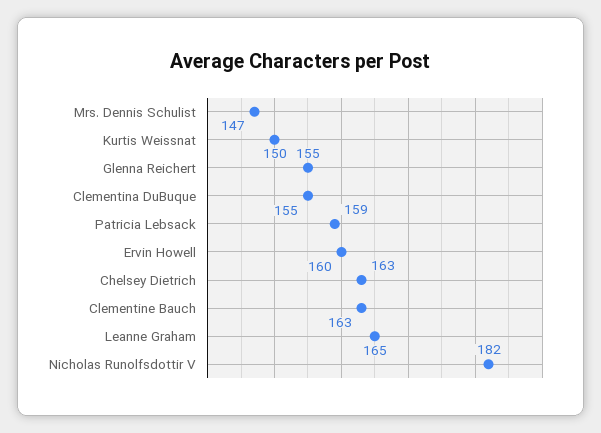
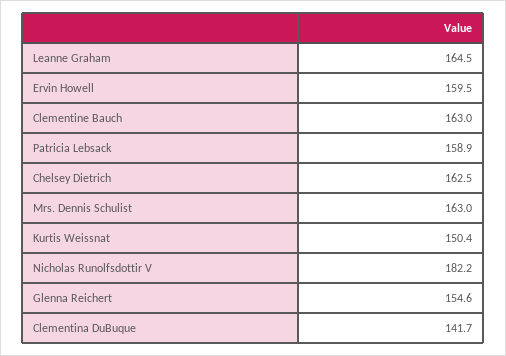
  {
-   "Mrs. Dennis Schulist": 147,
+   "Mrs. Dennis Schulist": 163,
    "Kurtis Weissnat": 150.4,
    "Glenna Reichert": 154.6,
-   "Clementina DuBuque": 155,
+   "Clementina DuBuque": 141.7,
    "Patricia Lebsack": 158.9,
    "Ervin Howell": 159.5,
    "Chelsey Dietrich": 162.5,
    "Clementine Bauch": 163,
    "Leanne Graham": 164.5,
    "Nicholas Runolfsdottir V": 182.2
  }

